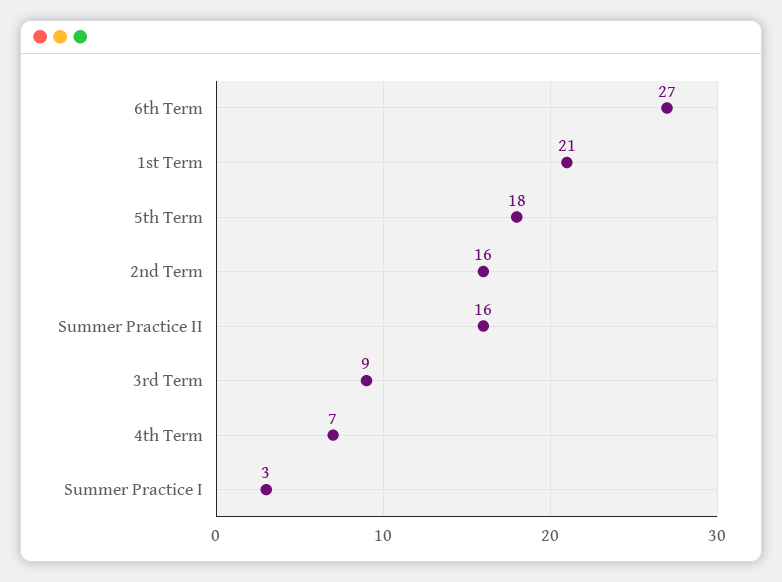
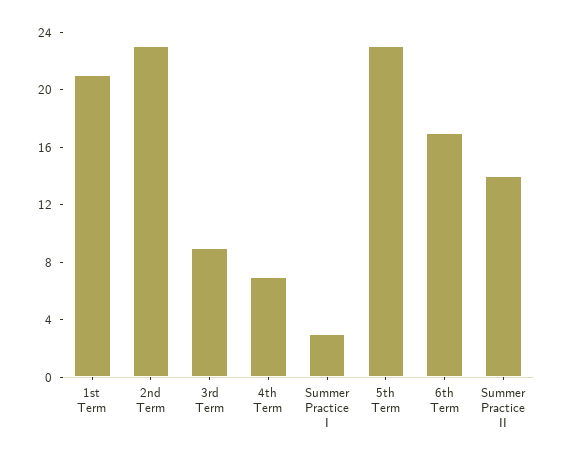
  {
-   "6th Term": 27,
+   "6th Term": 17,
    "1st Term": 21,
-   "5th Term": 18,
+   "5th Term": 23,
-   "2nd Term": 16,
+   "2nd Term": 23,
-   "Summer Practice II": 16,
+   "Summer Practice II": 14,
    "3rd Term": 9,
    "4th Term": 7,
    "Summer Practice I": 3
  }

